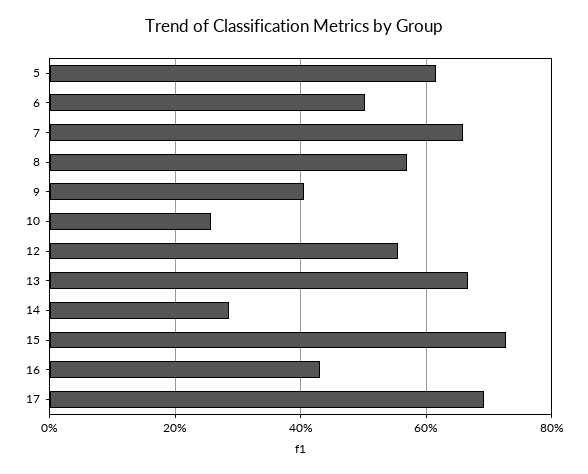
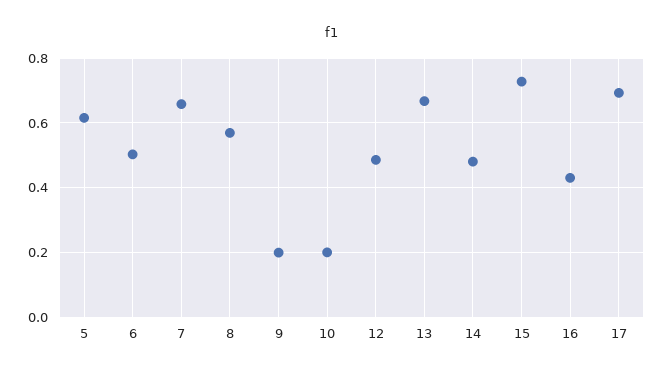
  {
    "5": 0.62,
    "6": 0.5,
    "7": 0.66,
    "8": 0.56,
-   "9": 0.4,
+   "9": 0.2,
-   "10": 0.26,
+   "10": 0.2,
-   "12": 0.56,
+   "12": 0.48,
    "13": 0.66,
-   "14": 0.28,
+   "14": 0.48,
    "15": 0.72,
    "16": 0.44,
    "17": 0.7
  }

